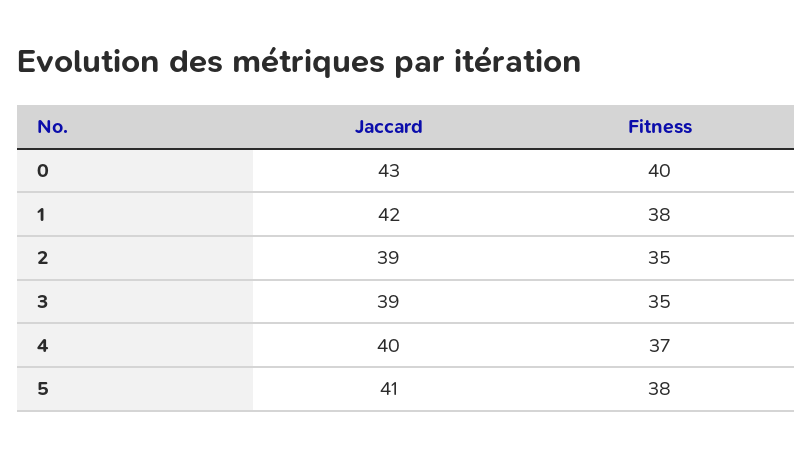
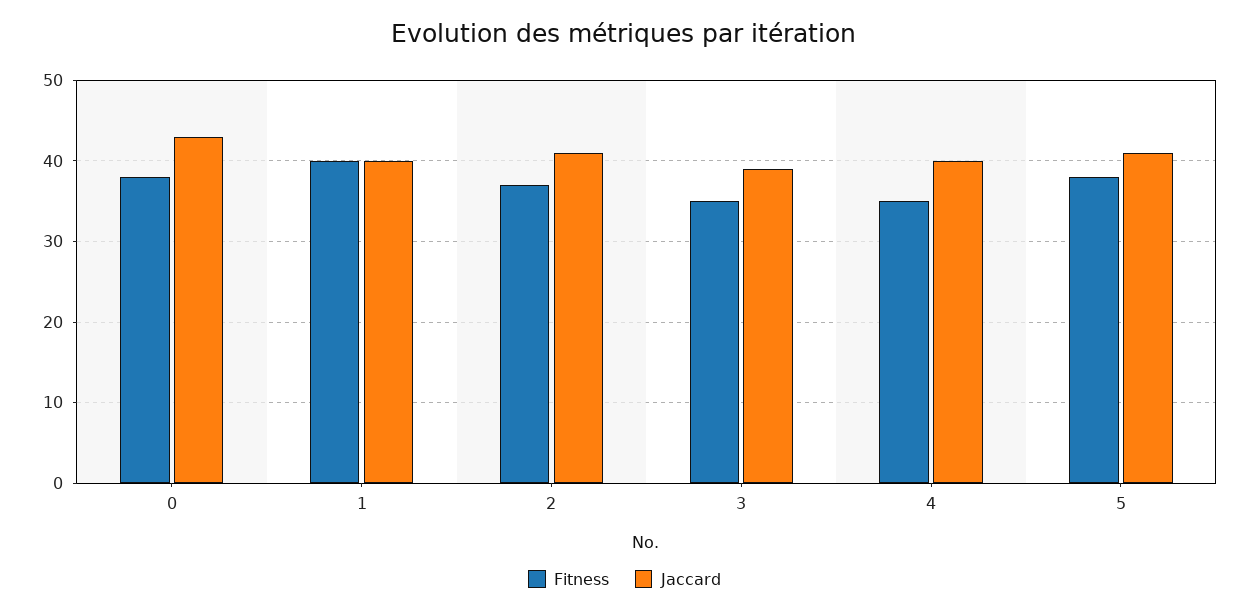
  {
    "Jaccard": {
      "0": 43,
-     "1": 42,
+     "1": 40,
-     "2": 39,
+     "2": 41,
      "3": 39,
      "4": 40,
      "5": 41
    },
    "Fitness": {
-     "0": 40,
+     "0": 38,
-     "1": 38,
+     "1": 40,
-     "2": 35,
+     "2": 37,
      "3": 35,
-     "4": 37,
+     "4": 35,
      "5": 38
    }
  }

